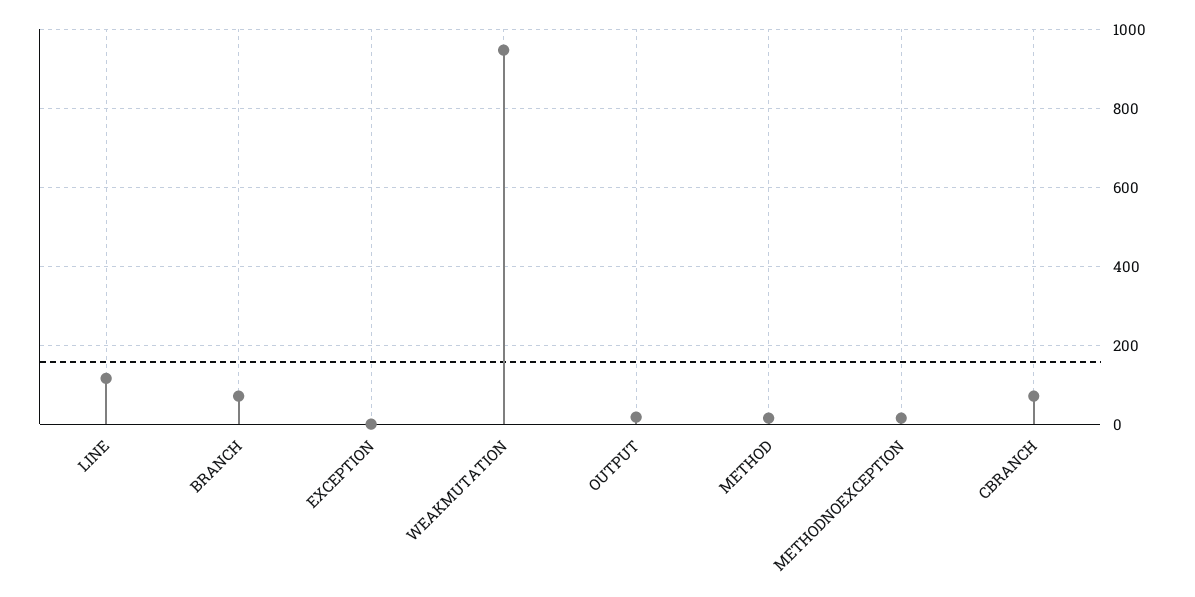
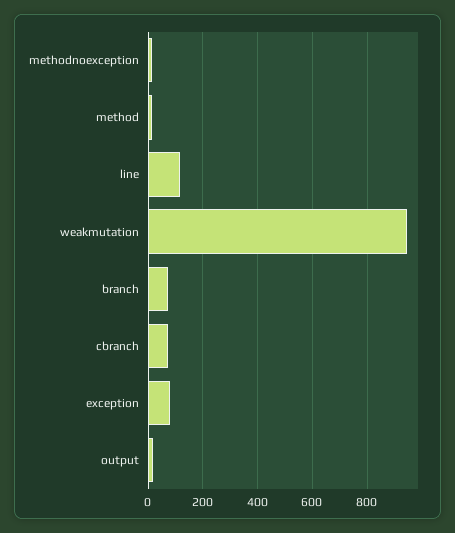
  {
    "LINE": 120,
    "BRANCH": 80,
-   "EXCEPTION": 0,
+   "EXCEPTION": 75,
    "WEAKMUTATION": 940,
    "OUTPUT": 20,
    "METHOD": 20,
    "METHODNOEXCEPTION": 20,
    "CBRANCH": 80
  }

